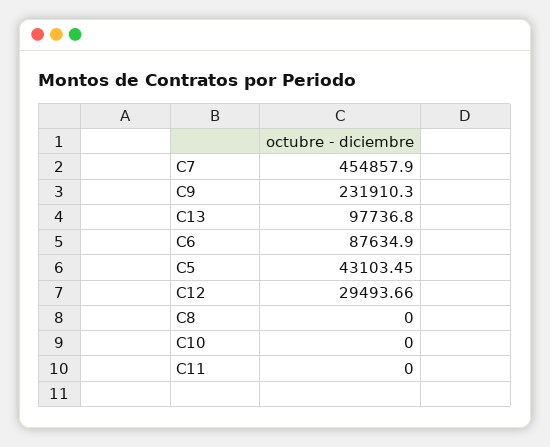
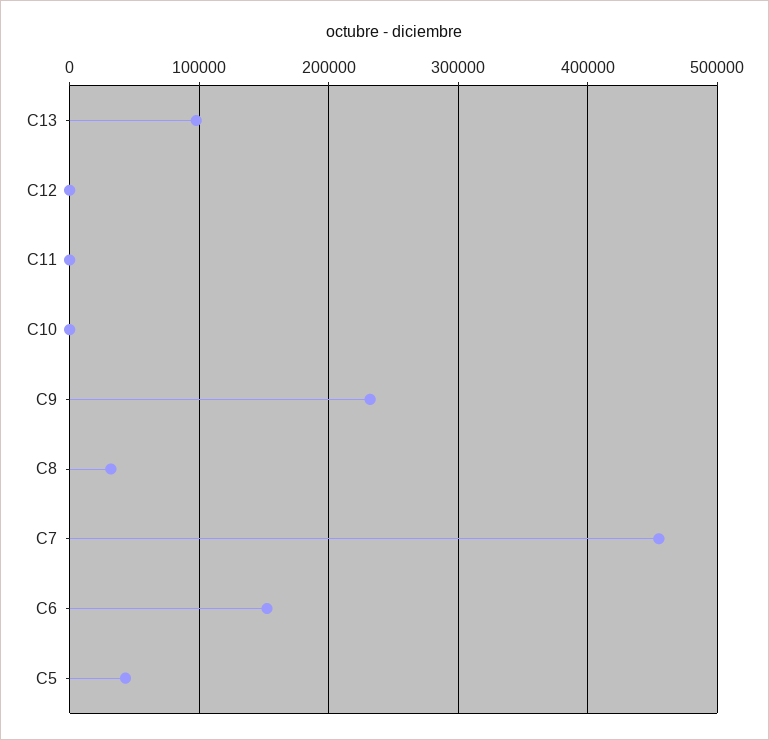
  {
    "C7": 454857.9,
    "C9": 231910.3,
    "C13": 97736.8,
-   "C6": 87634.9,
+   "C6": 150000,
    "C5": 43103.45,
-   "C12": 29493.66,
+   "C12": 0,
-   "C8": 0,
+   "C8": 30000,
    "C10": 0,
    "C11": 0
  }

